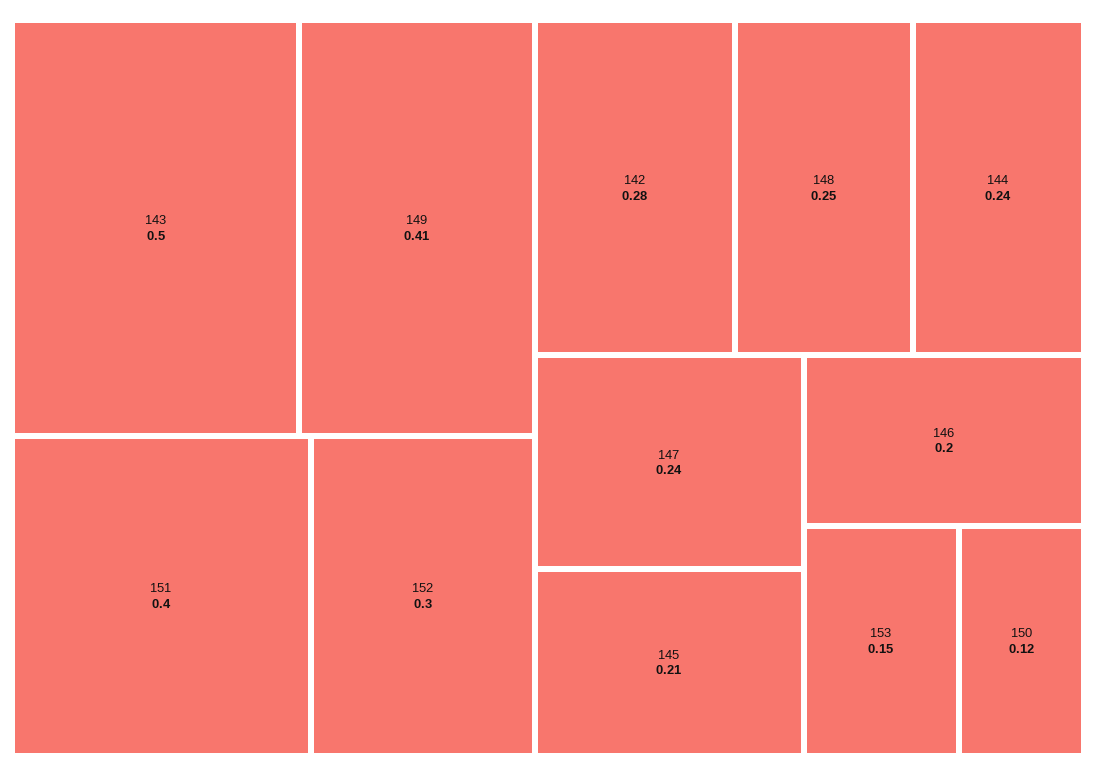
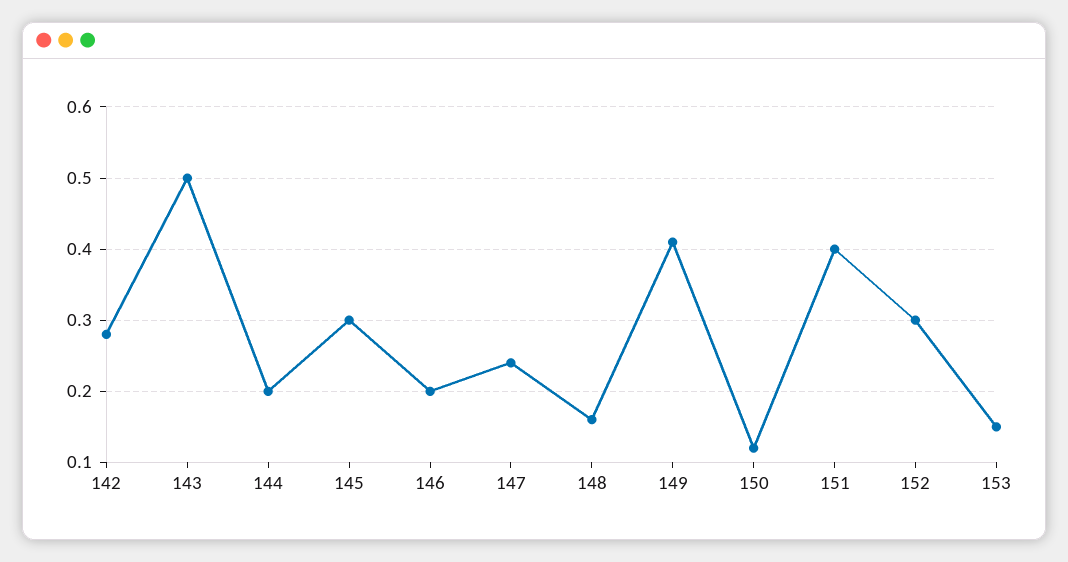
  {
    "143": 0.5,
    "149": 0.41,
    "151": 0.4,
    "152": 0.3,
    "142": 0.28,
-   "148": 0.25,
+   "148": 0.16,
-   "144": 0.24,
+   "144": 0.2,
    "147": 0.24,
-   "145": 0.21,
+   "145": 0.3,
    "146": 0.2,
    "153": 0.15,
    "150": 0.12
  }

